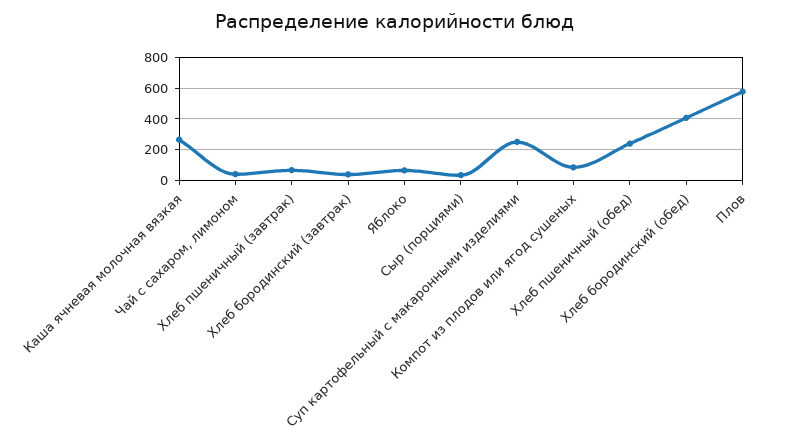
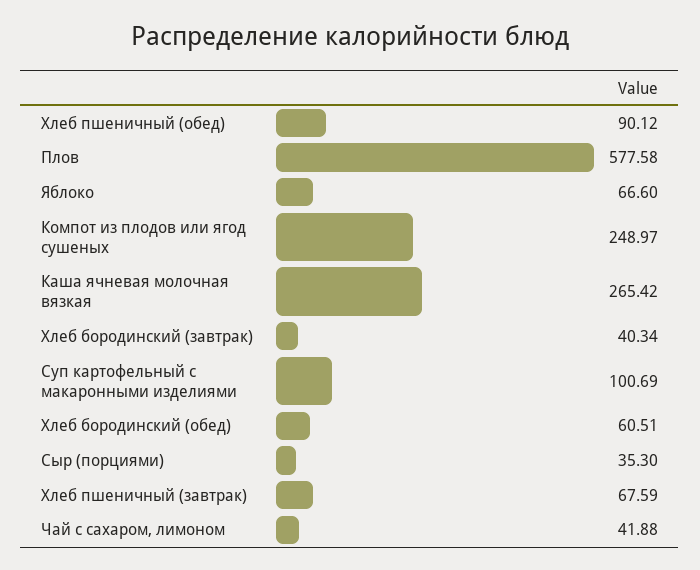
  {
    "Каша ячневая молочная вязкая": 265.42,
    "Чай с сахаром, лимоном": 41.88,
    "Хлеб пшеничный (завтрак)": 67.59,
    "Хлеб бородинский (завтрак)": 40.34,
    "Яблоко": 66.6,
    "Сыр (порциями)": 35.3,
-   "Суп картофельный с макаронными изделиями": 250,
+   "Суп картофельный с макаронными изделиями": 100.69,
-   "Компот из плодов или ягод сушеных": 100,
+   "Компот из плодов или ягод сушеных": 248.97,
-   "Хлеб пшеничный (обед)": 250,
+   "Хлеб пшеничный (обед)": 90.12,
-   "Хлеб бородинский (обед)": 400,
+   "Хлеб бородинский (обед)": 60.51,
    "Плов": 577.58
  }

